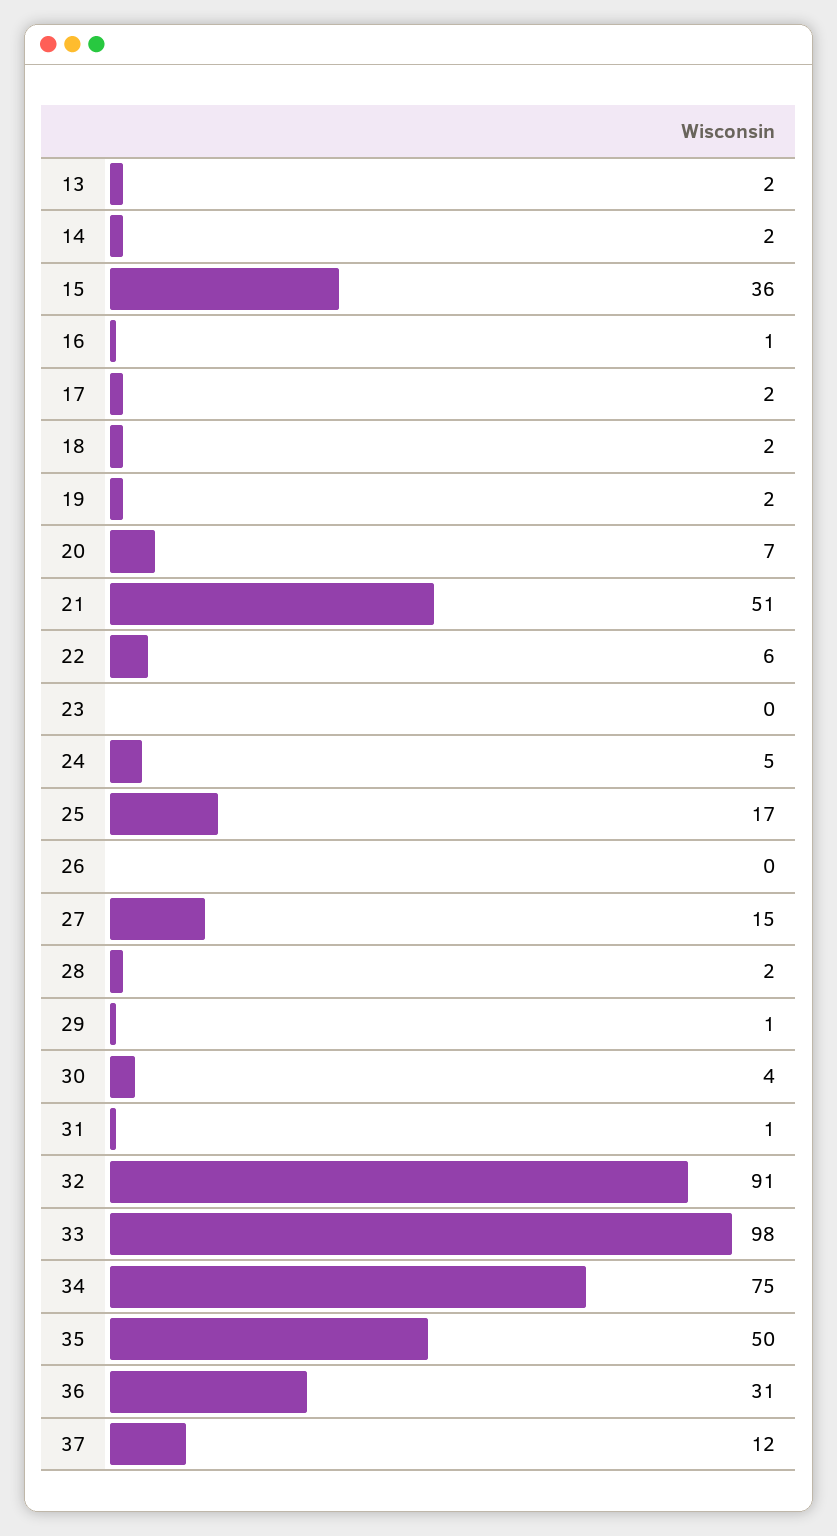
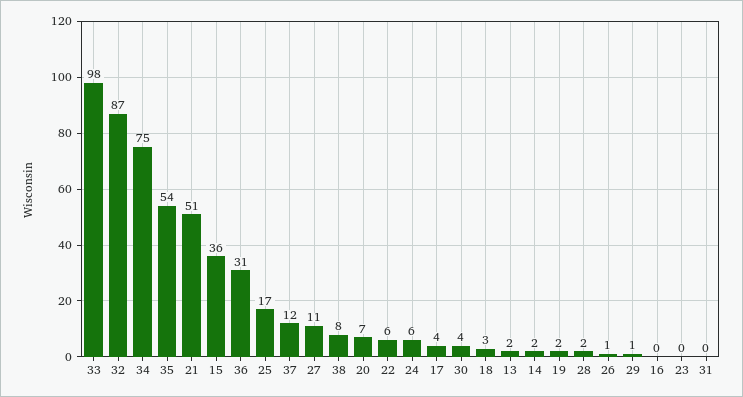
  {
    "13": 2,
    "14": 2,
    "15": 36,
-   "16": 1,
+   "16": 0,
-   "17": 2,
+   "17": 4,
-   "18": 2,
+   "18": 3,
    "19": 2,
    "20": 7,
    "21": 51,
    "22": 6,
    "23": 0,
-   "24": 5,
+   "24": 6,
    "25": 17,
-   "26": 0,
+   "26": 1,
-   "27": 15,
+   "27": 11,
    "28": 2,
    "29": 1,
    "30": 4,
-   "31": 1,
+   "31": 0,
-   "32": 91,
+   "32": 87,
    "33": 98,
    "34": 75,
-   "35": 50,
+   "35": 54,
    "36": 31,
-   "37": 12
+   "37": 12,
+   "38": 8
  }

